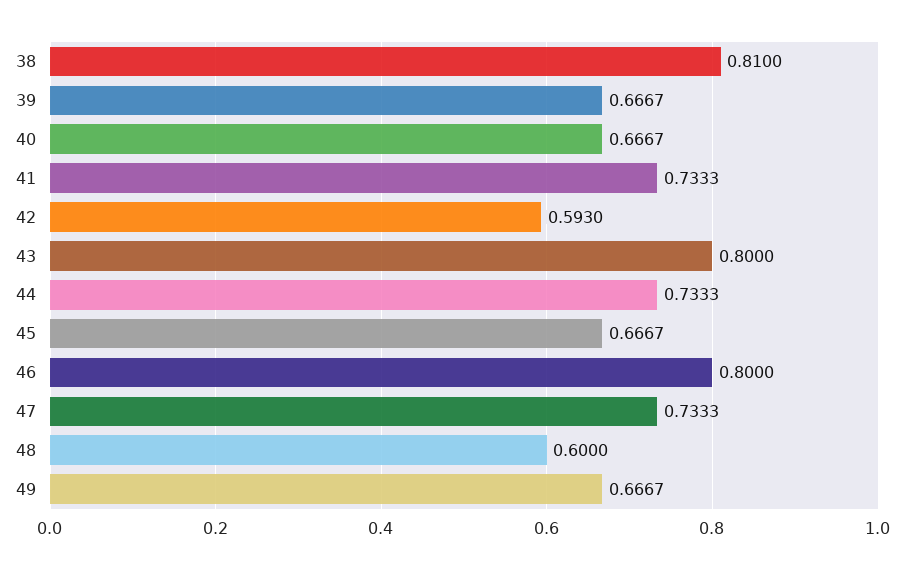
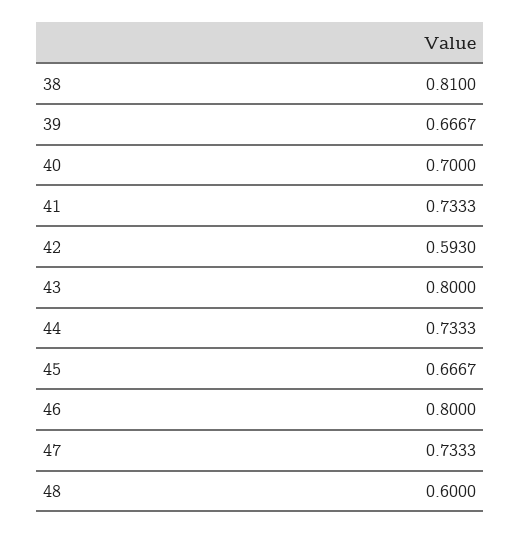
  {
    "38": 0.81,
    "39": 0.6667,
-   "40": 0.6667,
+   "40": 0.7,
    "41": 0.7333,
    "42": 0.593,
    "43": 0.8,
    "44": 0.7333,
    "45": 0.6667,
    "46": 0.8,
    "47": 0.7333,
-   "48": 0.6,
+   "48": 0.6
-   "49": 0.6667
  }

